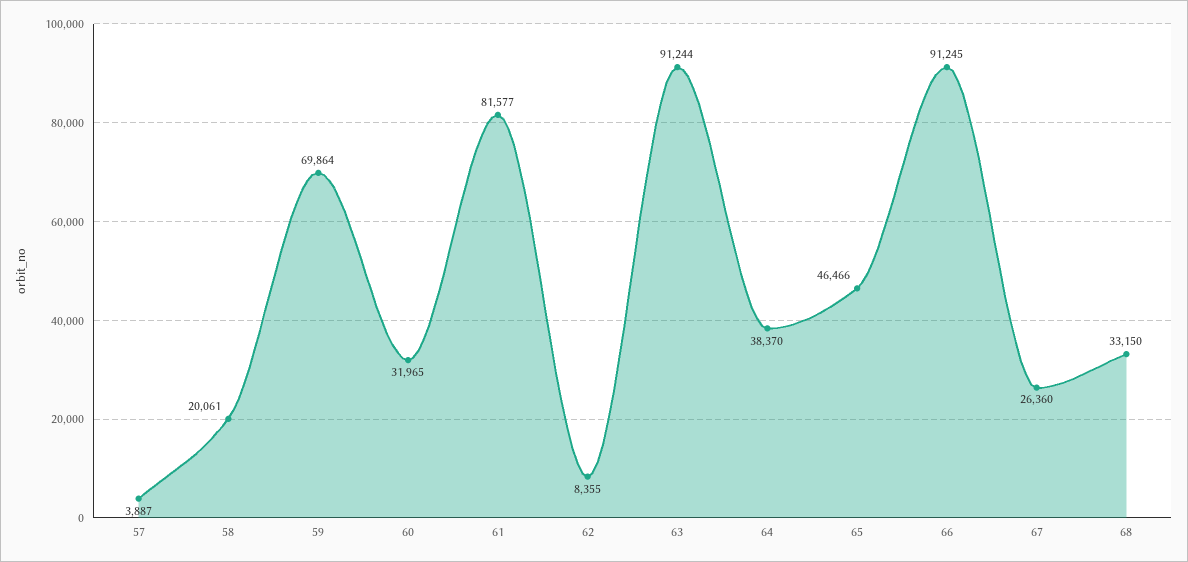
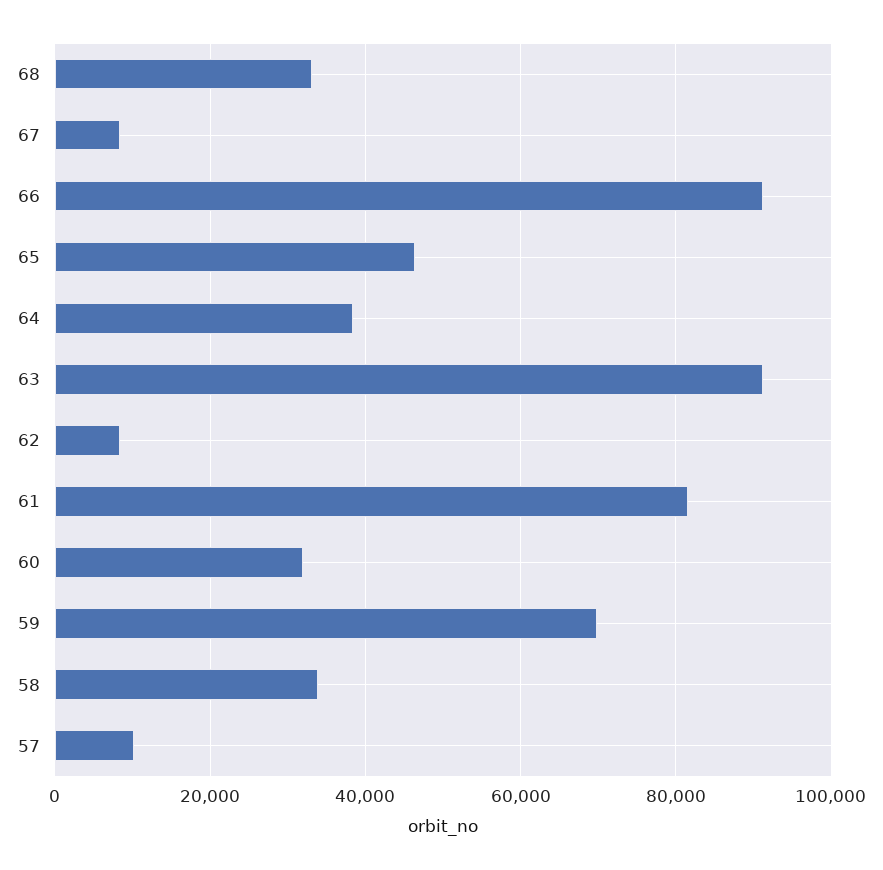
  {
-   "57": 3887,
+   "57": 10000,
-   "58": 20061,
+   "58": 34000,
    "59": 69864,
    "60": 31965,
    "61": 81577,
    "62": 8355,
    "63": 91244,
    "64": 38370,
    "65": 46466,
    "66": 91245,
-   "67": 26360,
+   "67": 8000,
    "68": 33150
  }

